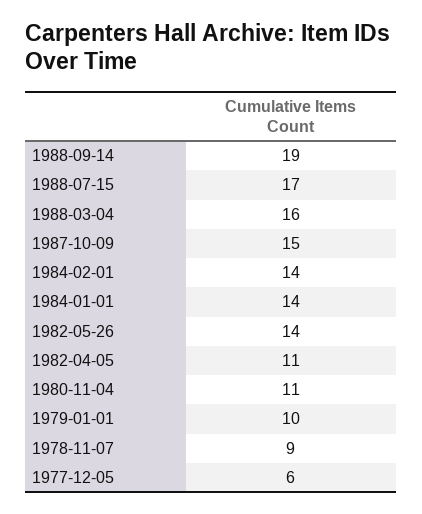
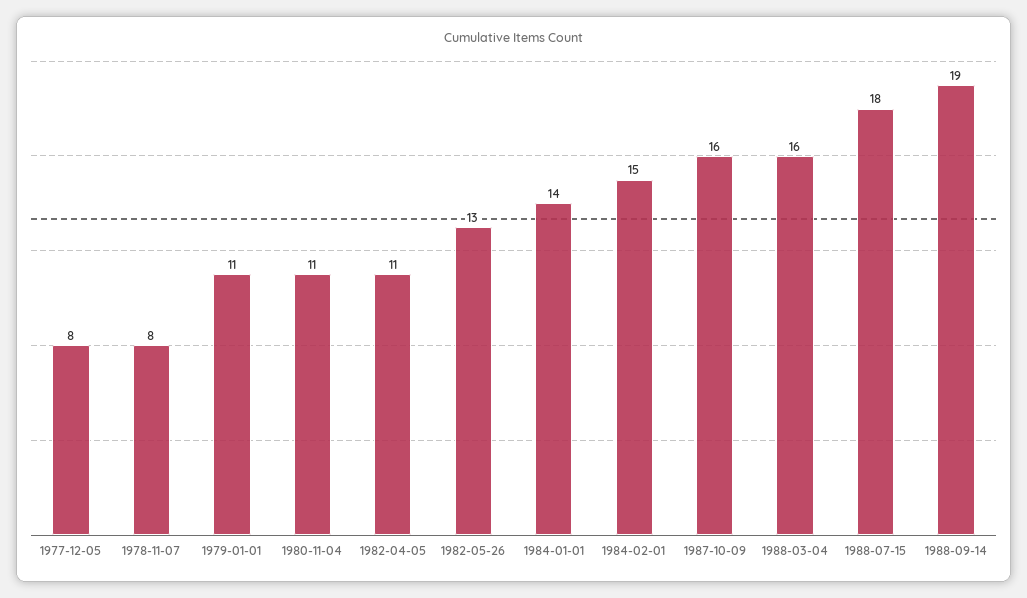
  {
    "1988-09-14": 19,
-   "1988-07-15": 17,
+   "1988-07-15": 18,
    "1988-03-04": 16,
-   "1987-10-09": 15,
+   "1987-10-09": 16,
-   "1984-02-01": 14,
+   "1984-02-01": 15,
    "1984-01-01": 14,
-   "1982-05-26": 14,
+   "1982-05-26": 13,
    "1982-04-05": 11,
    "1980-11-04": 11,
-   "1979-01-01": 10,
+   "1979-01-01": 11,
-   "1978-11-07": 9,
+   "1978-11-07": 8,
-   "1977-12-05": 6
+   "1977-12-05": 8
  }

